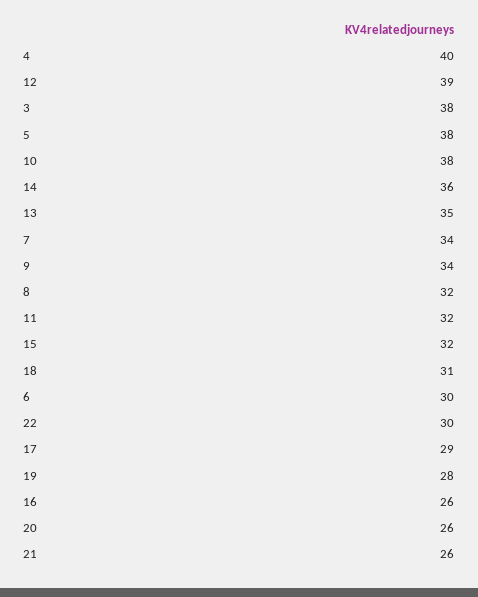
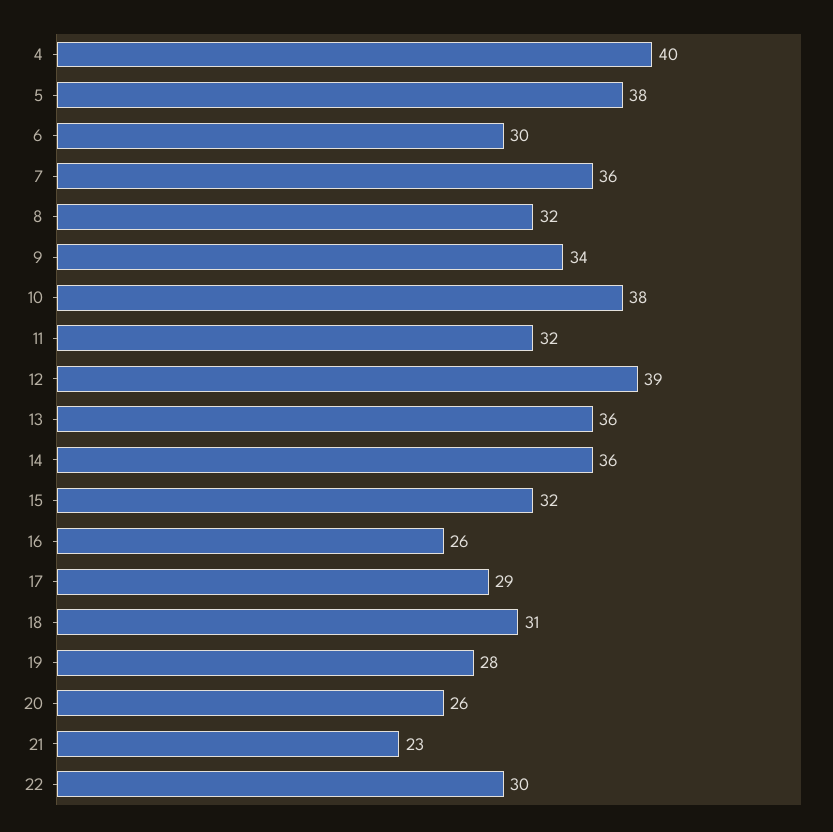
  {
    "4": 40,
    "12": 39,
-   "3": 38,
    "5": 38,
    "10": 38,
    "14": 36,
-   "13": 35,
+   "13": 36,
-   "7": 34,
+   "7": 36,
    "9": 34,
    "8": 32,
    "11": 32,
    "15": 32,
    "18": 31,
    "6": 30,
    "22": 30,
    "17": 29,
    "19": 28,
    "16": 26,
    "20": 26,
-   "21": 26
+   "21": 23
  }

